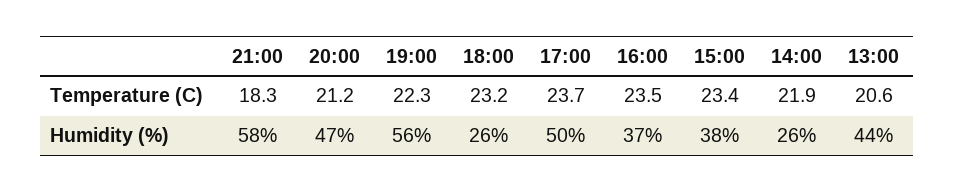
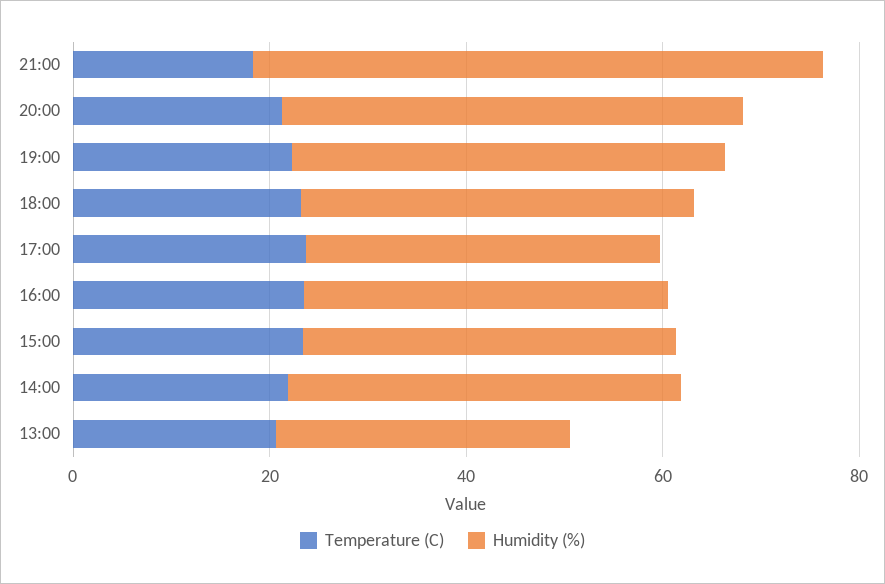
  {
    "Temperature (C)": {
      "21:00": 18.3,
      "20:00": 21.2,
      "19:00": 22.3,
      "18:00": 23.2,
      "17:00": 23.7,
      "16:00": 23.5,
      "15:00": 23.4,
      "14:00": 21.9,
      "13:00": 20.6
    },
    "Humidity (%)": {
      "21:00": 58,
      "20:00": 47,
-     "19:00": 56,
+     "19:00": 45,
-     "18:00": 26,
+     "18:00": 40,
-     "17:00": 50,
+     "17:00": 35,
      "16:00": 37,
      "15:00": 38,
-     "14:00": 26,
+     "14:00": 40,
-     "13:00": 44
+     "13:00": 30
    }
  }

